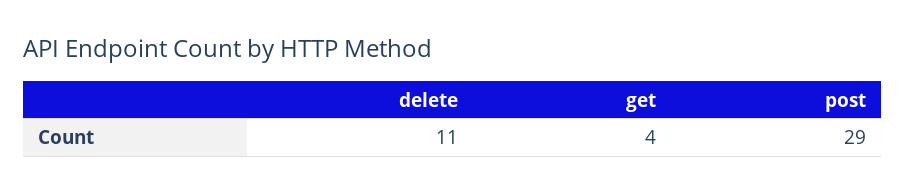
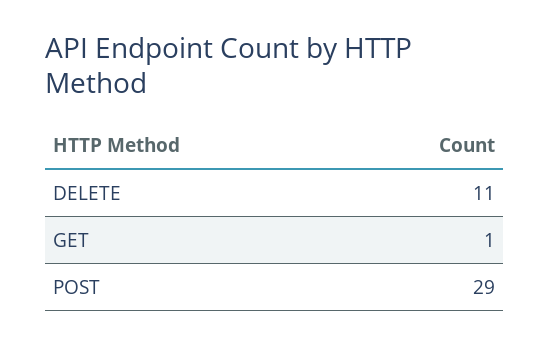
  {
    "delete": 11,
-   "get": 4,
+   "get": 1,
    "post": 29
  }

